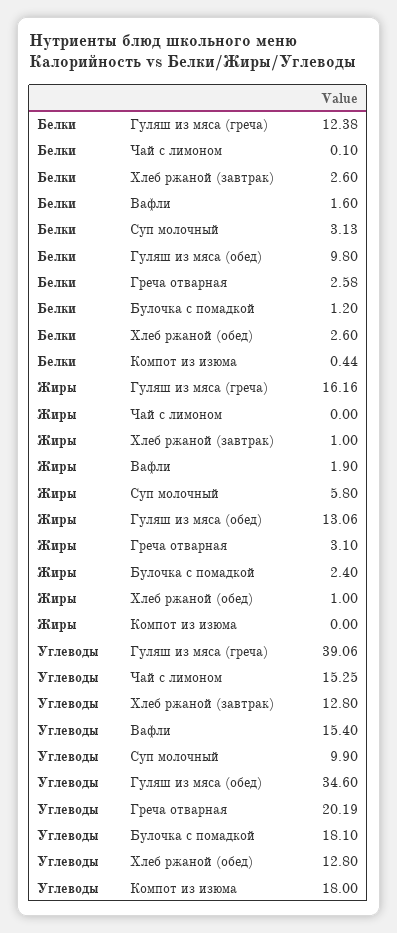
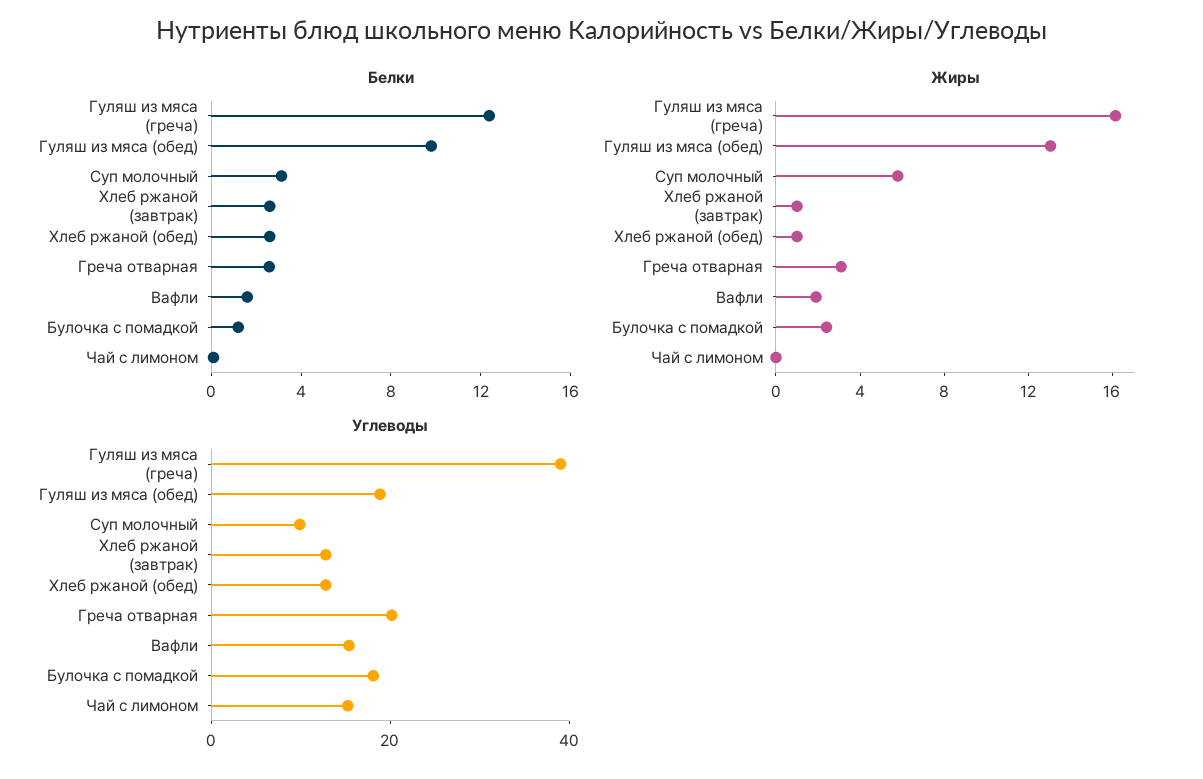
  {
    "Белки": {
      "Гуляш из мяса (греча)": 12.38,
      "Чай с лимоном": 0.1,
      "Хлеб ржаной (завтрак)": 2.6,
      "Вафли": 1.6,
      "Суп молочный": 3.13,
      "Гуляш из мяса (обед)": 9.8,
      "Греча отварная": 2.58,
      "Булочка с помадкой": 1.2,
-     "Хлеб ржаной (обед)": 2.6,
+     "Хлеб ржаной (обед)": 2.6
-     "Компот из изюма": 0.44
    },
    "Жиры": {
      "Гуляш из мяса (греча)": 16.16,
      "Чай с лимоном": 0,
      "Хлеб ржаной (завтрак)": 1,
      "Вафли": 1.9,
      "Суп молочный": 5.8,
      "Гуляш из мяса (обед)": 13.06,
      "Греча отварная": 3.1,
      "Булочка с помадкой": 2.4,
-     "Хлеб ржаной (обед)": 1,
+     "Хлеб ржаной (обед)": 1
-     "Компот из изюма": 0
    },
    "Углеводы": {
      "Гуляш из мяса (греча)": 39.06,
      "Чай с лимоном": 15.25,
      "Хлеб ржаной (завтрак)": 12.8,
      "Вафли": 15.4,
      "Суп молочный": 9.9,
-     "Гуляш из мяса (обед)": 34.6,
+     "Гуляш из мяса (обед)": 20,
      "Греча отварная": 20.19,
      "Булочка с помадкой": 18.1,
-     "Хлеб ржаной (обед)": 12.8,
+     "Хлеб ржаной (обед)": 12.8
-     "Компот из изюма": 18
    }
  }

